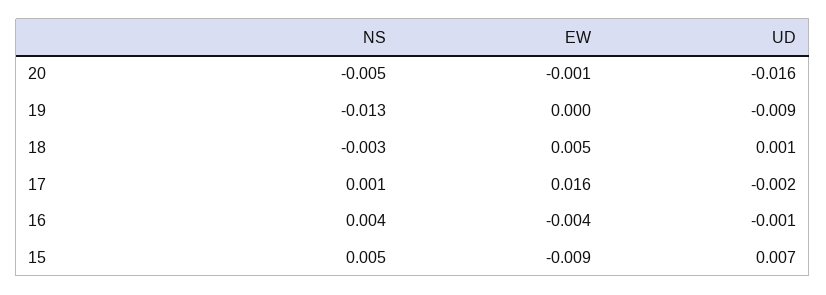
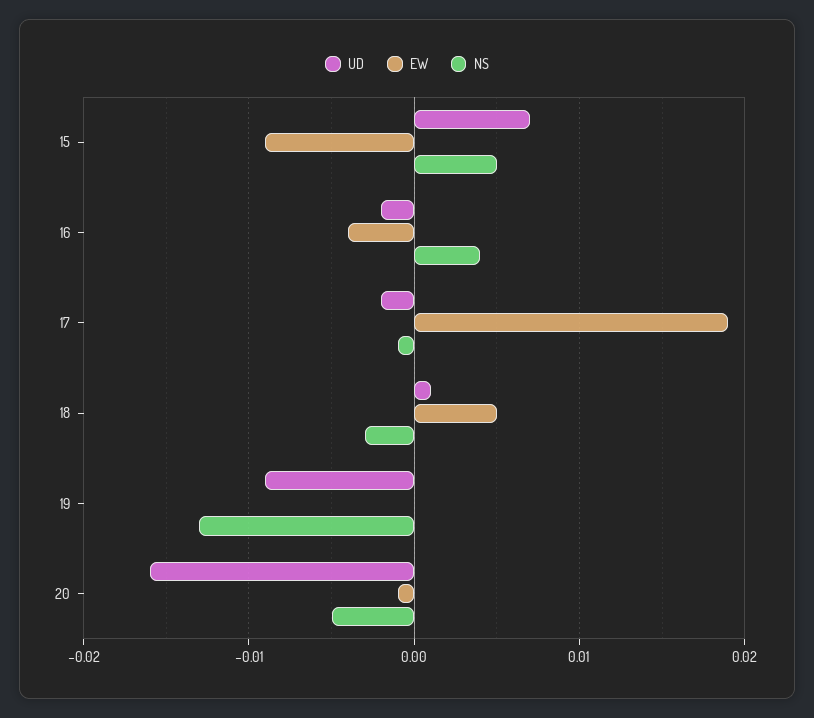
  {
    "NS": {
      "20": -0.005,
      "19": -0.013,
      "18": -0.003,
-     "17": 0.001,
+     "17": -0.001,
      "16": 0.004,
      "15": 0.005
    },
    "EW": {
      "20": -0.001,
      "19": 0,
      "18": 0.005,
-     "17": 0.016,
+     "17": 0.019,
      "16": -0.004,
      "15": -0.009
    },
    "UD": {
      "20": -0.016,
      "19": -0.009,
      "18": 0.001,
      "17": -0.002,
-     "16": -0.001,
+     "16": -0.002,
      "15": 0.007
    }
  }

